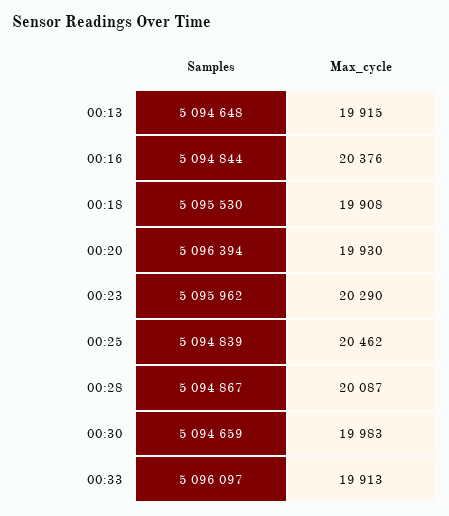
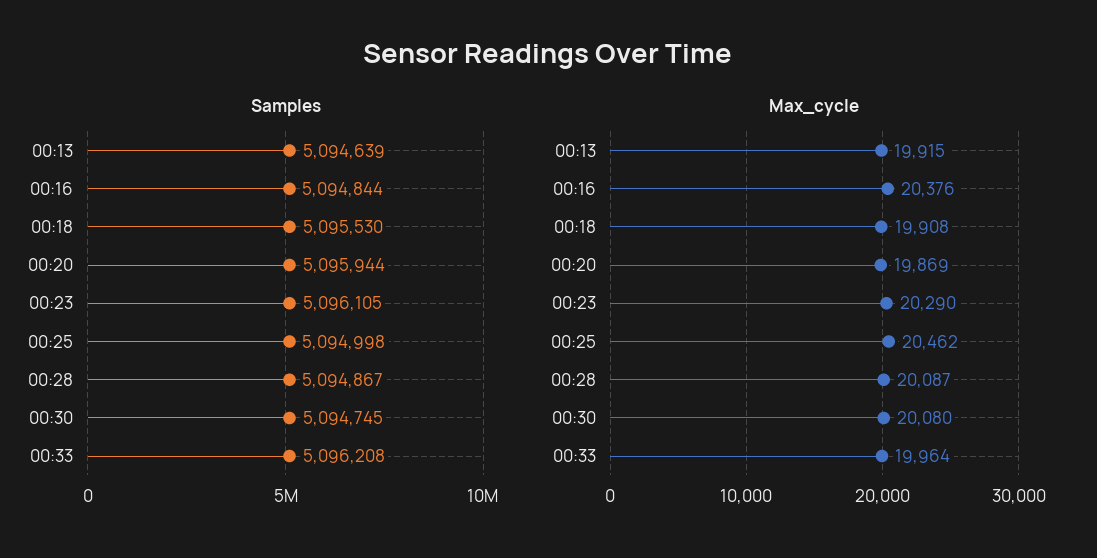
  {
    "Samples": {
-     "00:13": 5094648,
+     "00:13": 5094639,
      "00:16": 5094844,
      "00:18": 5095530,
-     "00:20": 5096394,
+     "00:20": 5095944,
-     "00:23": 5095962,
+     "00:23": 5096105,
-     "00:25": 5094839,
+     "00:25": 5094998,
      "00:28": 5094867,
-     "00:30": 5094659,
+     "00:30": 5094745,
-     "00:33": 5096097
+     "00:33": 5096208
    },
    "Max_cycle": {
      "00:13": 19915,
      "00:16": 20376,
      "00:18": 19908,
-     "00:20": 19930,
+     "00:20": 19869,
      "00:23": 20290,
      "00:25": 20462,
      "00:28": 20087,
-     "00:30": 19983,
+     "00:30": 20080,
-     "00:33": 19913
+     "00:33": 19964
    }
  }

